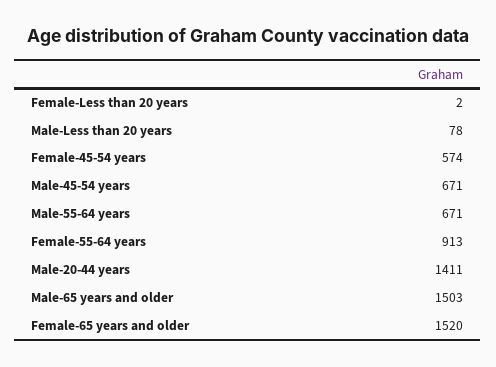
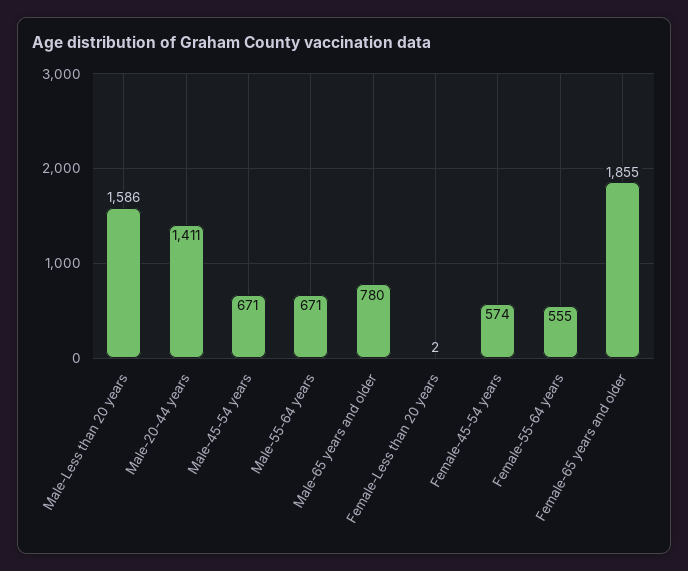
  {
    "Female-Less than 20 years": 2,
-   "Male-Less than 20 years": 78,
+   "Male-Less than 20 years": 1586,
    "Female-45-54 years": 574,
    "Male-45-54 years": 671,
    "Male-55-64 years": 671,
-   "Female-55-64 years": 913,
+   "Female-55-64 years": 555,
    "Male-20-44 years": 1411,
-   "Male-65 years and older": 1503,
+   "Male-65 years and older": 780,
-   "Female-65 years and older": 1520
+   "Female-65 years and older": 1855
  }

